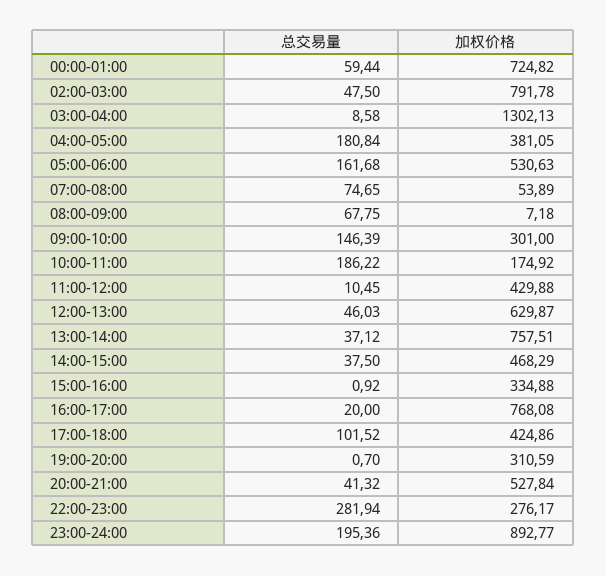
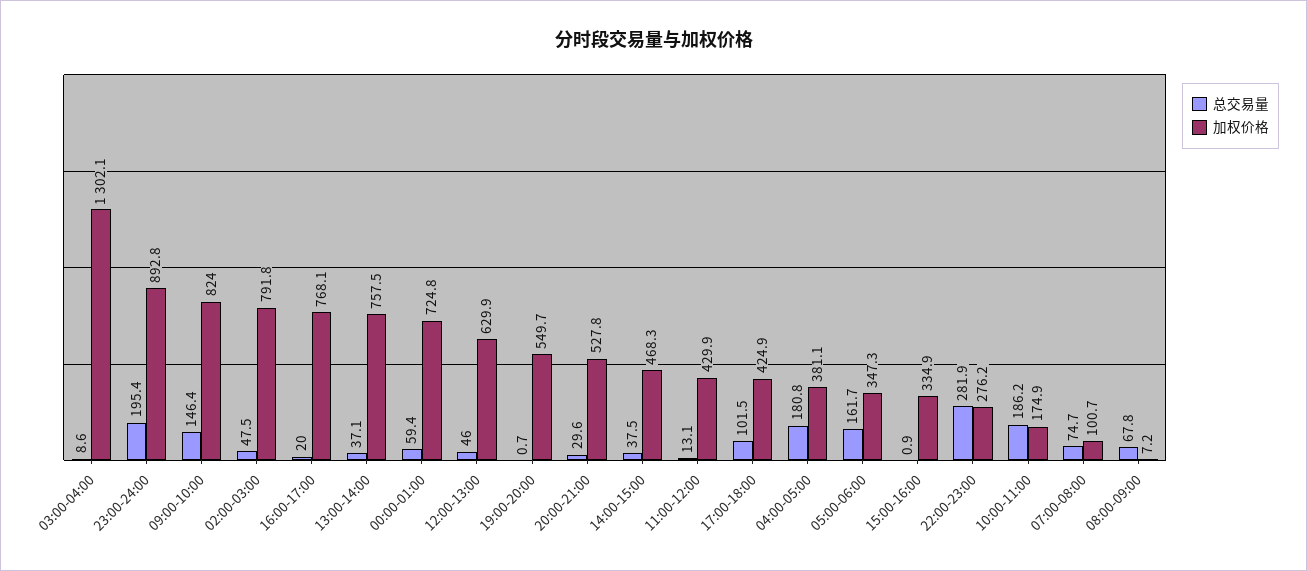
  {
    "总交易量": {
      "00:00-01:00": 59.44,
      "02:00-03:00": 47.5,
      "03:00-04:00": 8.58,
      "04:00-05:00": 180.84,
      "05:00-06:00": 161.68,
      "07:00-08:00": 74.65,
      "08:00-09:00": 67.75,
      "09:00-10:00": 146.39,
      "10:00-11:00": 186.22,
-     "11:00-12:00": 10.45,
+     "11:00-12:00": 13.1,
      "12:00-13:00": 46.03,
      "13:00-14:00": 37.12,
      "14:00-15:00": 37.5,
      "15:00-16:00": 0.92,
      "16:00-17:00": 20,
      "17:00-18:00": 101.52,
      "19:00-20:00": 0.7,
-     "20:00-21:00": 41.32,
+     "20:00-21:00": 29.6,
      "22:00-23:00": 281.94,
      "23:00-24:00": 195.36
    },
    "加权价格": {
      "00:00-01:00": 724.82,
      "02:00-03:00": 791.78,
      "03:00-04:00": 1302.13,
      "04:00-05:00": 381.05,
-     "05:00-06:00": 530.63,
+     "05:00-06:00": 347.3,
-     "07:00-08:00": 53.89,
+     "07:00-08:00": 100.7,
      "08:00-09:00": 7.18,
-     "09:00-10:00": 301,
+     "09:00-10:00": 824,
      "10:00-11:00": 174.92,
      "11:00-12:00": 429.88,
      "12:00-13:00": 629.87,
      "13:00-14:00": 757.51,
      "14:00-15:00": 468.29,
      "15:00-16:00": 334.88,
      "16:00-17:00": 768.08,
      "17:00-18:00": 424.86,
-     "19:00-20:00": 310.59,
+     "19:00-20:00": 549.7,
      "20:00-21:00": 527.84,
      "22:00-23:00": 276.17,
      "23:00-24:00": 892.77
    }
  }

